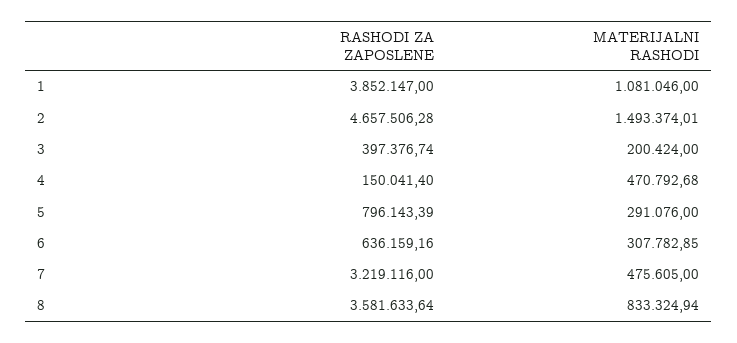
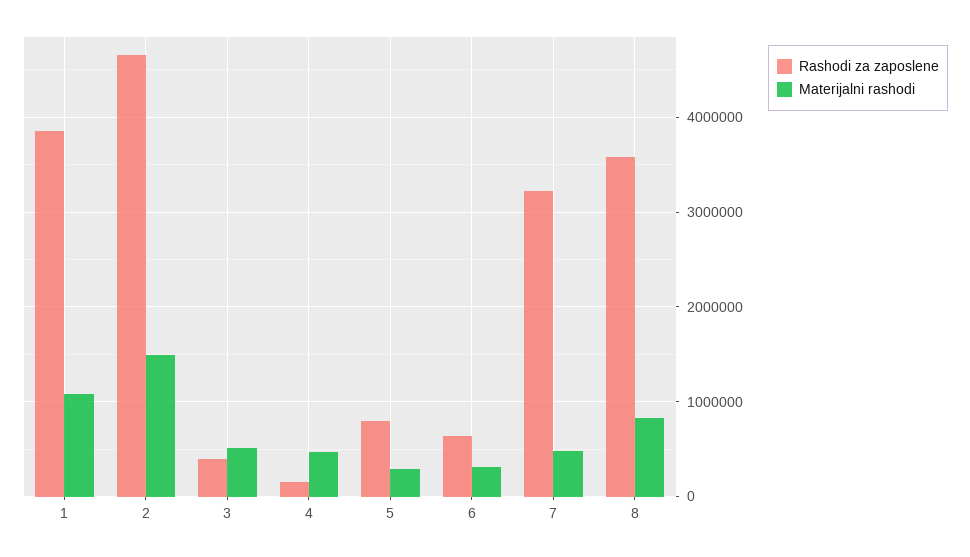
  {
    "RASHODI ZA ZAPOSLENE": {
      "1": 3852147,
      "2": 4657506.28,
      "3": 397376.74,
      "4": 150041.4,
      "5": 796143.39,
      "6": 636159.16,
      "7": 3219116,
      "8": 3581633.64
    },
    "MATERIJALNI RASHODI": {
      "1": 1081046,
      "2": 1493374.01,
-     "3": 200424,
+     "3": 500000,
      "4": 470792.68,
      "5": 291076,
      "6": 307782.85,
      "7": 475605,
      "8": 833324.94
    }
  }

